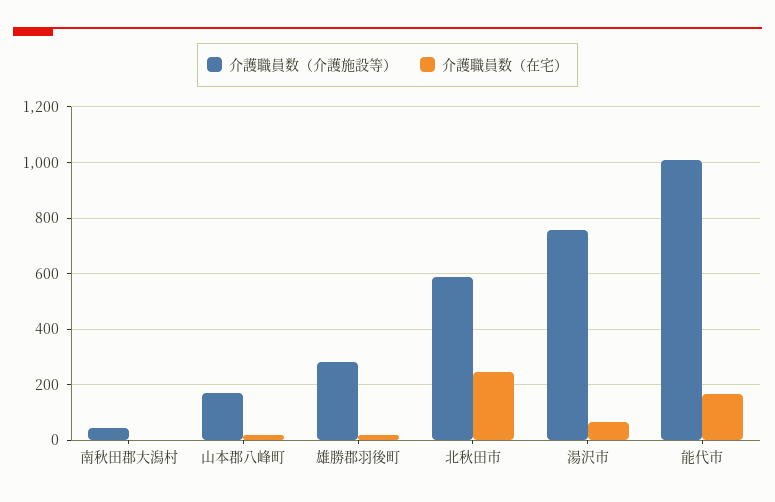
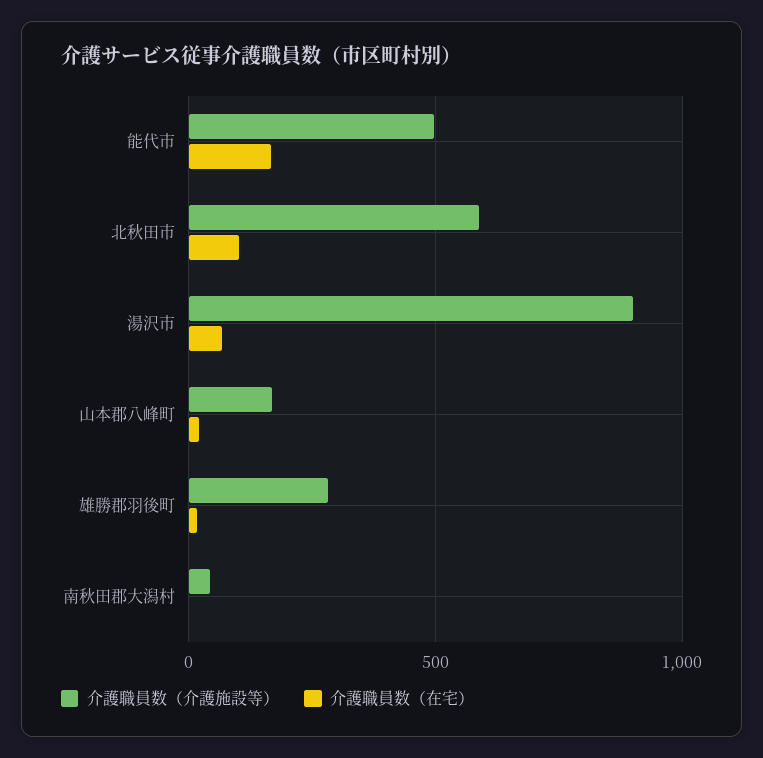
  {
    "介護職員数（介護施設等）": {
      "南秋田郡大潟村": 50,
      "山本郡八峰町": 175,
      "雄勝郡羽後町": 275,
      "北秋田市": 600,
-     "湯沢市": 750,
+     "湯沢市": 900,
-     "能代市": 1000
+     "能代市": 500
    },
    "介護職員数（在宅）": {
      "南秋田郡大潟村": 0,
      "山本郡八峰町": 25,
      "雄勝郡羽後町": 25,
-     "北秋田市": 250,
+     "北秋田市": 100,
      "湯沢市": 75,
      "能代市": 175
    }
  }

